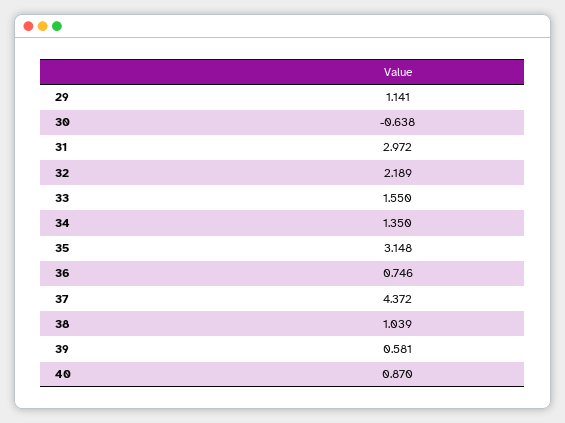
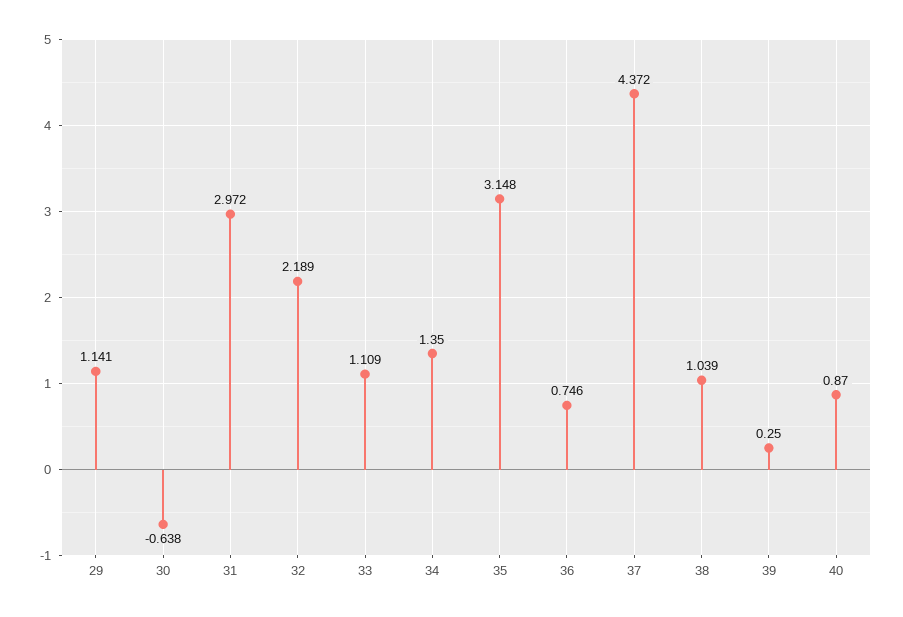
  {
    "29": 1.141,
    "30": -0.638,
    "31": 2.972,
    "32": 2.189,
-   "33": 1.55,
+   "33": 1.109,
    "34": 1.35,
    "35": 3.148,
    "36": 0.746,
    "37": 4.372,
    "38": 1.039,
-   "39": 0.581,
+   "39": 0.25,
    "40": 0.87
  }

